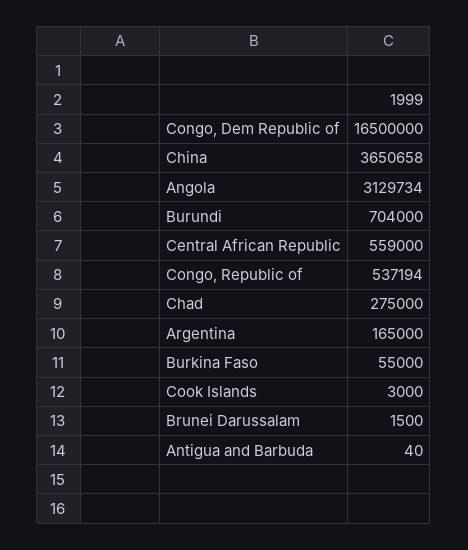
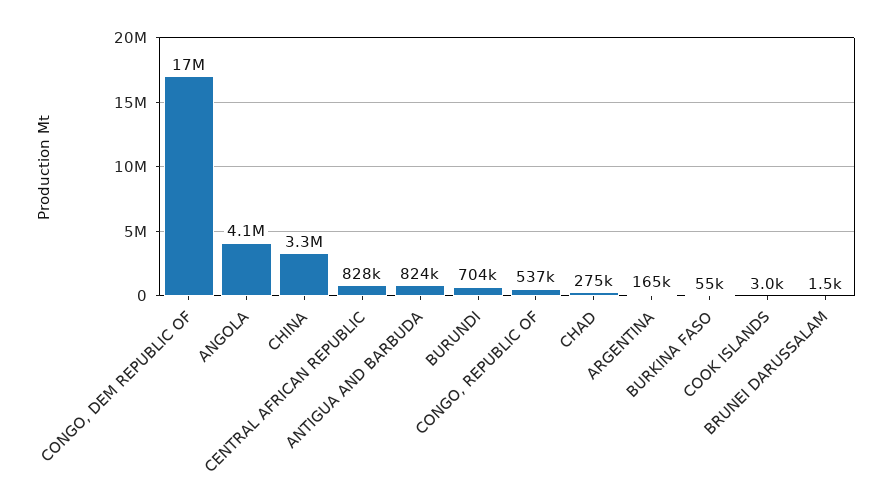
  {
    "Congo, Dem Republic of": 16500000,
-   "China": 3650658,
+   "China": 3300000,
-   "Angola": 3129734,
+   "Angola": 4100000,
    "Burundi": 704000,
-   "Central African Republic": 559000,
+   "Central African Republic": 828000,
    "Congo, Republic of": 537194,
    "Chad": 275000,
    "Argentina": 165000,
    "Burkina Faso": 55000,
    "Cook Islands": 3000,
    "Brunei Darussalam": 1500,
-   "Antigua and Barbuda": 40
+   "Antigua and Barbuda": 824000
  }

